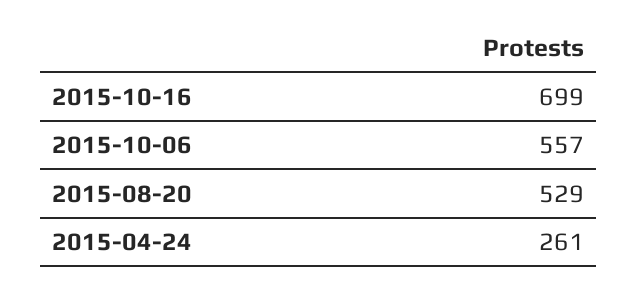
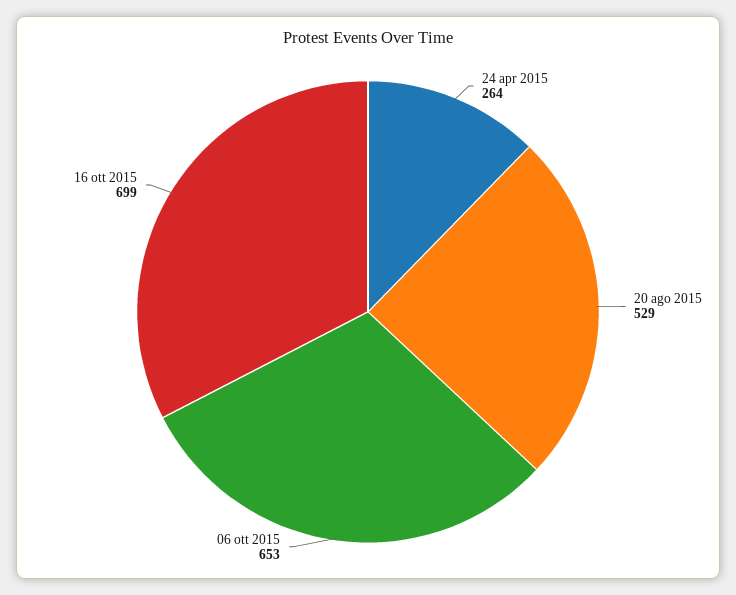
  {
    "2015-10-16": 699,
-   "2015-10-06": 557,
+   "2015-10-06": 653,
    "2015-08-20": 529,
-   "2015-04-24": 261
+   "2015-04-24": 264
  }

